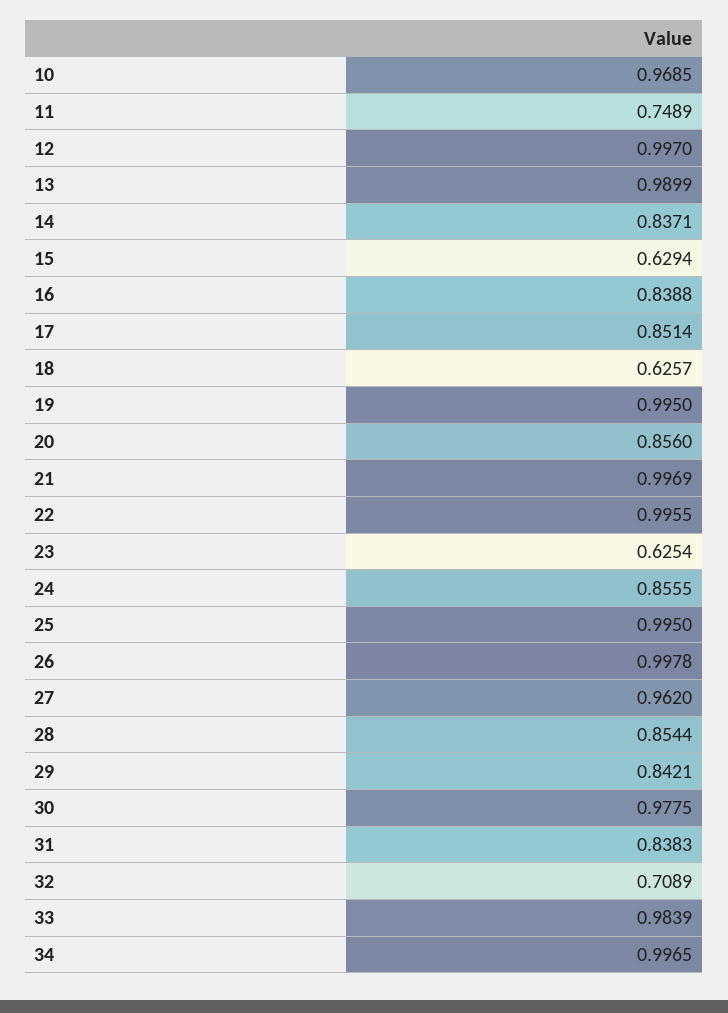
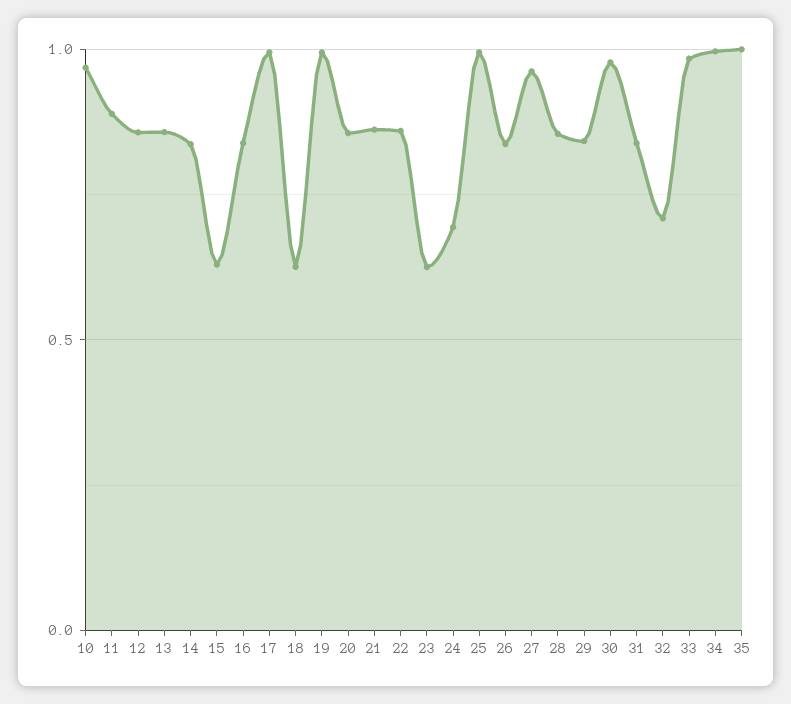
  {
    "10": 0.9685,
-   "11": 0.7489,
+   "11": 0.9,
-   "12": 0.997,
+   "12": 0.85,
-   "13": 0.9899,
+   "13": 0.85,
    "14": 0.8371,
    "15": 0.6294,
    "16": 0.8388,
-   "17": 0.8514,
+   "17": 1,
    "18": 0.6257,
    "19": 0.995,
    "20": 0.856,
-   "21": 0.9969,
+   "21": 0.85,
-   "22": 0.9955,
+   "22": 0.85,
    "23": 0.6254,
-   "24": 0.8555,
+   "24": 0.7,
    "25": 0.995,
-   "26": 0.9978,
+   "26": 0.85,
    "27": 0.962,
    "28": 0.8544,
    "29": 0.8421,
    "30": 0.9775,
    "31": 0.8383,
    "32": 0.7089,
    "33": 0.9839,
-   "34": 0.9965
+   "34": 0.9965,
+   "35": 1
  }

